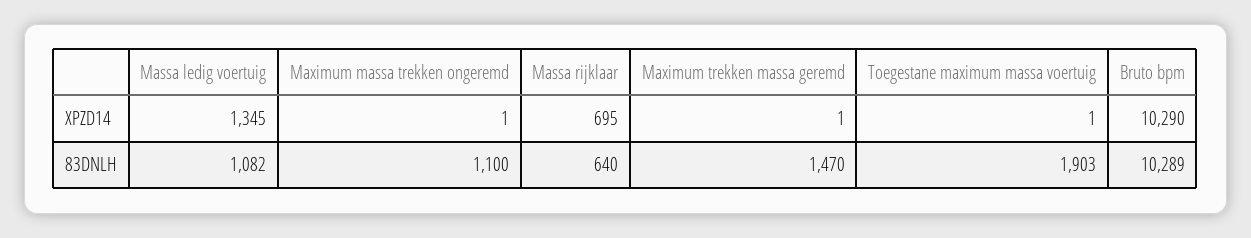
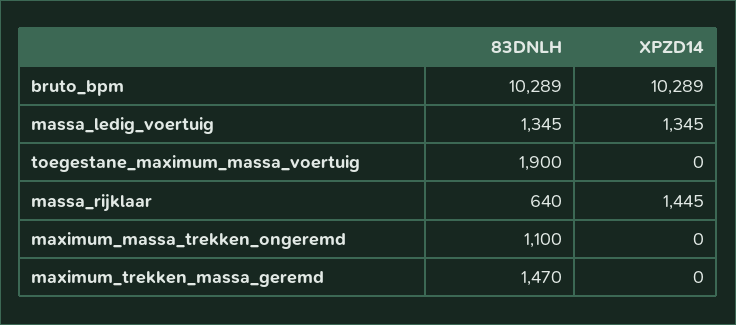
  {
    "Massa ledig voertuig": {
      "XPZD14": 1345,
-     "83DNLH": 1082
+     "83DNLH": 1345
    },
    "Maximum massa trekken ongeremd": {
-     "XPZD14": 1,
+     "XPZD14": 0,
      "83DNLH": 1100
    },
    "Massa rijklaar": {
-     "XPZD14": 695,
+     "XPZD14": 1445,
      "83DNLH": 640
    },
    "Maximum trekken massa geremd": {
-     "XPZD14": 1,
+     "XPZD14": 0,
      "83DNLH": 1470
    },
    "Toegestane maximum massa voertuig": {
-     "XPZD14": 1,
+     "XPZD14": 0,
-     "83DNLH": 1903
+     "83DNLH": 1900
    },
    "Bruto bpm": {
-     "XPZD14": 10290,
+     "XPZD14": 10289,
      "83DNLH": 10289
    }
  }

